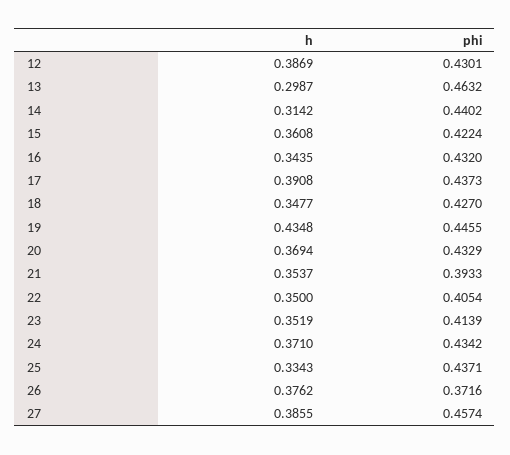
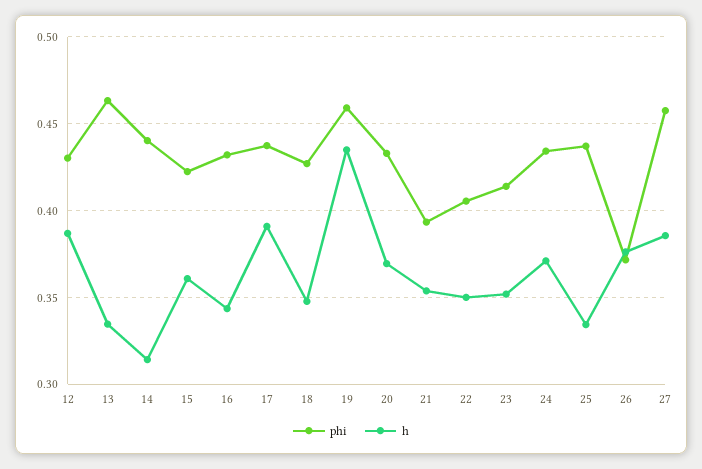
  {
    "h": {
      "12": 0.3869,
-     "13": 0.2987,
+     "13": 0.335,
      "14": 0.3142,
      "15": 0.3608,
      "16": 0.3435,
      "17": 0.3908,
      "18": 0.3477,
      "19": 0.4348,
      "20": 0.3694,
      "21": 0.3537,
      "22": 0.35,
      "23": 0.3519,
      "24": 0.371,
      "25": 0.3343,
      "26": 0.3762,
      "27": 0.3855
    },
    "phi": {
      "12": 0.4301,
      "13": 0.4632,
      "14": 0.4402,
      "15": 0.4224,
      "16": 0.432,
      "17": 0.4373,
      "18": 0.427,
-     "19": 0.4455,
+     "19": 0.46,
      "20": 0.4329,
      "21": 0.3933,
      "22": 0.4054,
      "23": 0.4139,
      "24": 0.4342,
      "25": 0.4371,
      "26": 0.3716,
      "27": 0.4574
    }
  }

